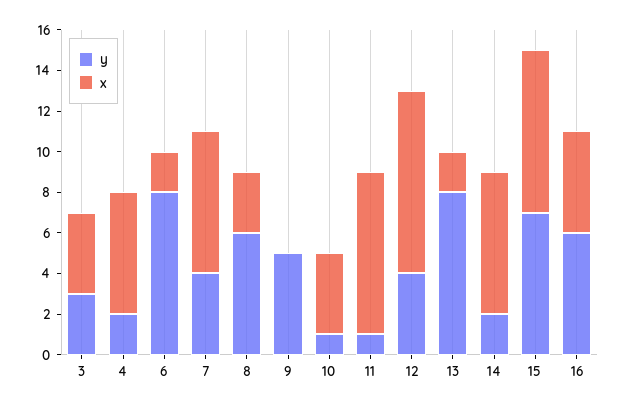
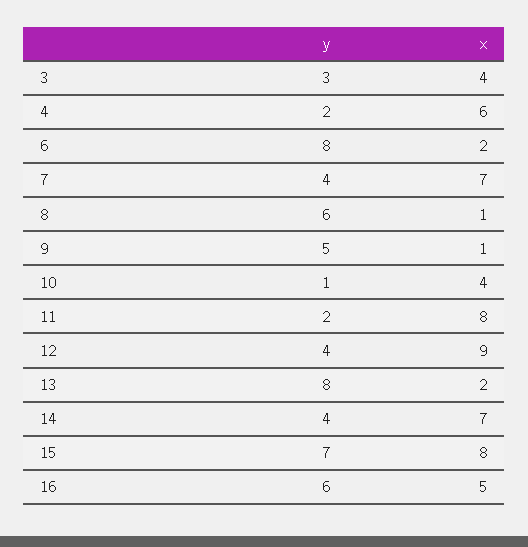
  {
    "y": {
      "3": 3,
      "4": 2,
      "6": 8,
      "7": 4,
      "8": 6,
      "9": 5,
      "10": 1,
-     "11": 1,
+     "11": 2,
      "12": 4,
      "13": 8,
-     "14": 2,
+     "14": 4,
      "15": 7,
      "16": 6
    },
    "x": {
      "3": 4,
      "4": 6,
      "6": 2,
      "7": 7,
-     "8": 3,
+     "8": 1,
-     "9": 0,
+     "9": 1,
      "10": 4,
      "11": 8,
      "12": 9,
      "13": 2,
      "14": 7,
      "15": 8,
      "16": 5
    }
  }

